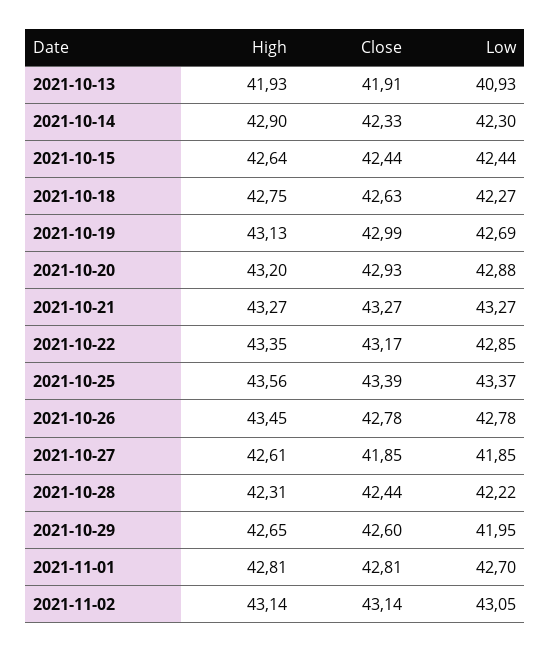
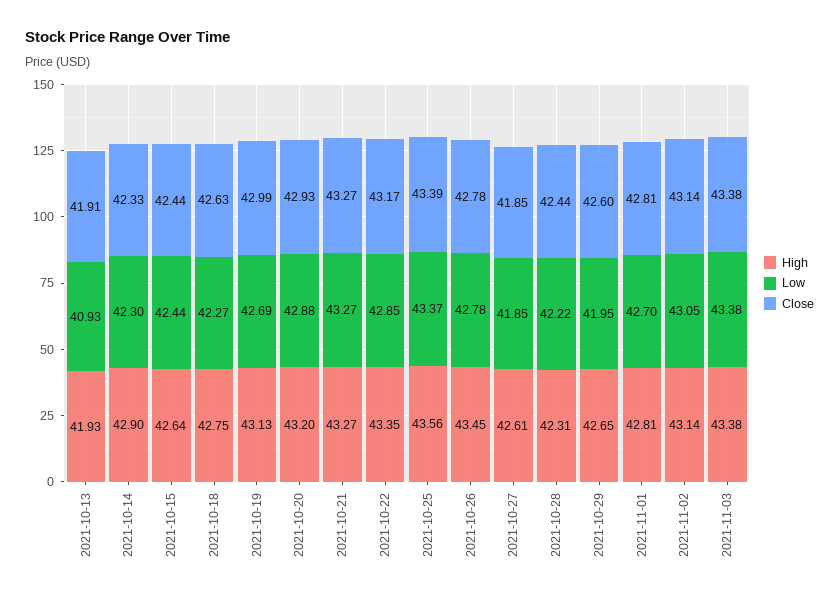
  {
    "High": {
      "2021-10-13": 41.93,
      "2021-10-14": 42.9,
      "2021-10-15": 42.64,
      "2021-10-18": 42.75,
      "2021-10-19": 43.13,
      "2021-10-20": 43.2,
      "2021-10-21": 43.27,
      "2021-10-22": 43.35,
      "2021-10-25": 43.56,
      "2021-10-26": 43.45,
      "2021-10-27": 42.61,
      "2021-10-28": 42.31,
      "2021-10-29": 42.65,
      "2021-11-01": 42.81,
-     "2021-11-02": 43.14
+     "2021-11-02": 43.14,
+     "2021-11-03": 43.38
    },
    "Close": {
      "2021-10-13": 41.91,
      "2021-10-14": 42.33,
      "2021-10-15": 42.44,
      "2021-10-18": 42.63,
      "2021-10-19": 42.99,
      "2021-10-20": 42.93,
      "2021-10-21": 43.27,
      "2021-10-22": 43.17,
      "2021-10-25": 43.39,
      "2021-10-26": 42.78,
      "2021-10-27": 41.85,
      "2021-10-28": 42.44,
      "2021-10-29": 42.6,
      "2021-11-01": 42.81,
-     "2021-11-02": 43.14
+     "2021-11-02": 43.14,
+     "2021-11-03": 43.38
    },
    "Low": {
      "2021-10-13": 40.93,
      "2021-10-14": 42.3,
      "2021-10-15": 42.44,
      "2021-10-18": 42.27,
      "2021-10-19": 42.69,
      "2021-10-20": 42.88,
      "2021-10-21": 43.27,
      "2021-10-22": 42.85,
      "2021-10-25": 43.37,
      "2021-10-26": 42.78,
      "2021-10-27": 41.85,
      "2021-10-28": 42.22,
      "2021-10-29": 41.95,
      "2021-11-01": 42.7,
-     "2021-11-02": 43.05
+     "2021-11-02": 43.05,
+     "2021-11-03": 43.38
    }
  }

